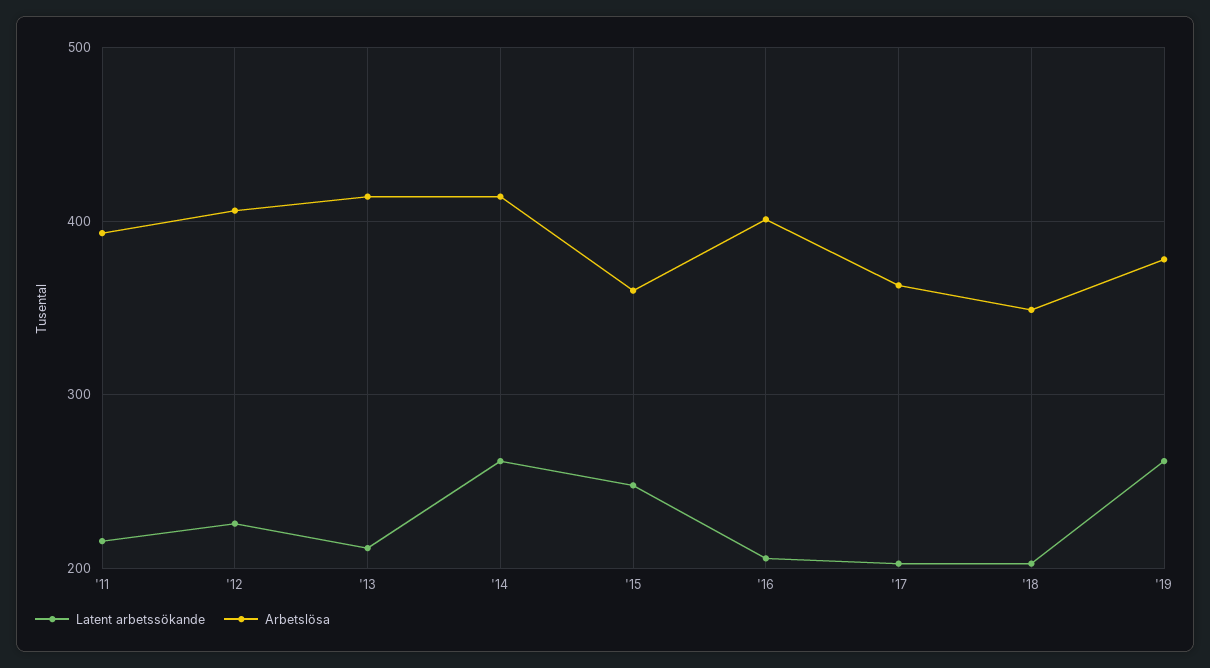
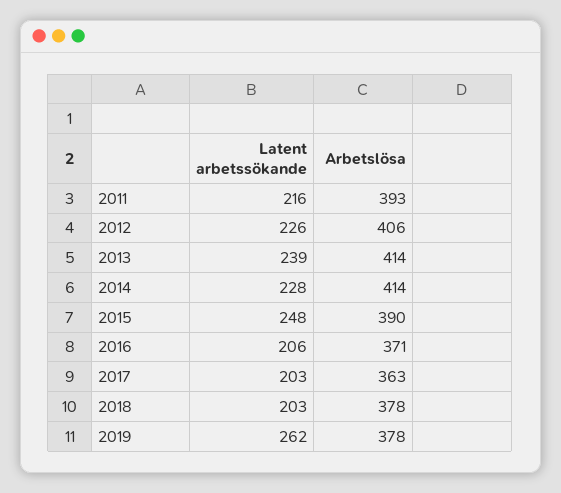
  {
    "Latent arbetssökande": {
      "'11": 216,
      "'12": 226,
-     "'13": 210,
+     "'13": 239,
-     "'14": 260,
+     "'14": 228,
      "'15": 248,
      "'16": 206,
      "'17": 203,
      "'18": 203,
      "'19": 262
    },
    "Arbetslösa": {
      "'11": 393,
      "'12": 406,
      "'13": 414,
      "'14": 414,
-     "'15": 360,
+     "'15": 390,
-     "'16": 400,
+     "'16": 371,
      "'17": 363,
-     "'18": 350,
+     "'18": 378,
      "'19": 378
    }
  }

